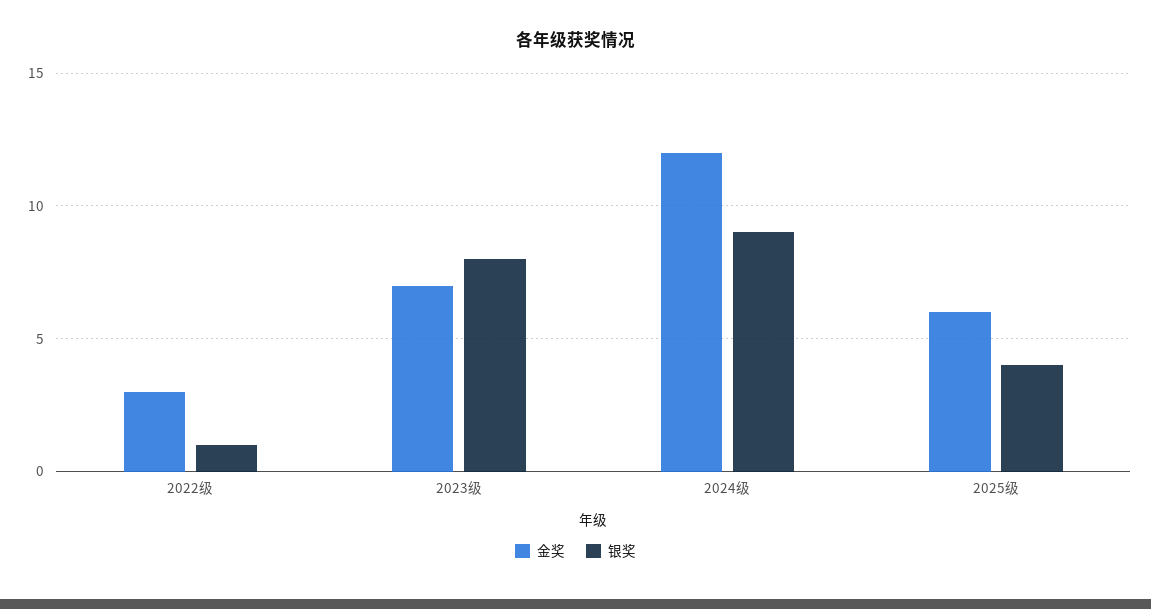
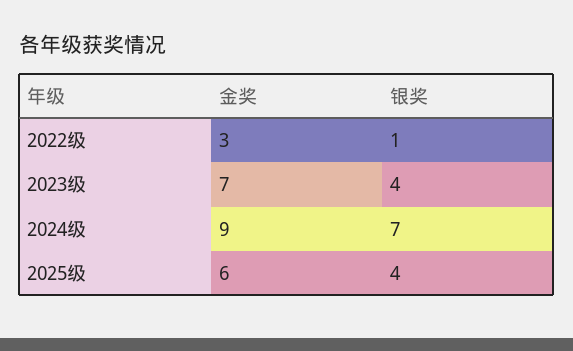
  {
    "金奖": {
      "2022级": 3,
      "2023级": 7,
-     "2024级": 12,
+     "2024级": 9,
      "2025级": 6
    },
    "银奖": {
      "2022级": 1,
-     "2023级": 8,
+     "2023级": 4,
-     "2024级": 9,
+     "2024级": 7,
      "2025级": 4
    }
  }

